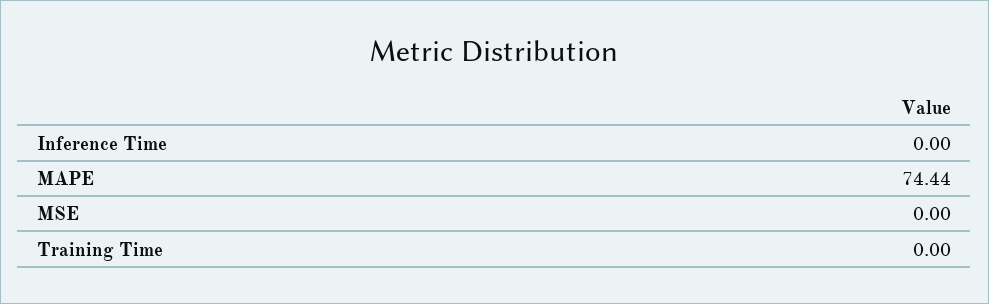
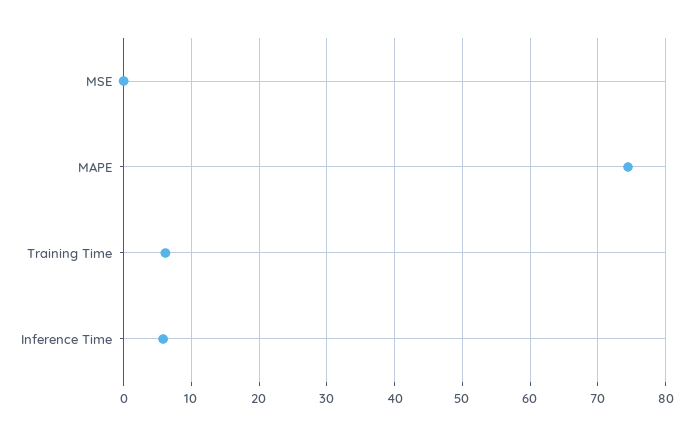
  {
-   "Inference Time": 0,
+   "Inference Time": 6,
    "MAPE": 74.44,
    "MSE": 0,
-   "Training Time": 0
+   "Training Time": 6
  }

